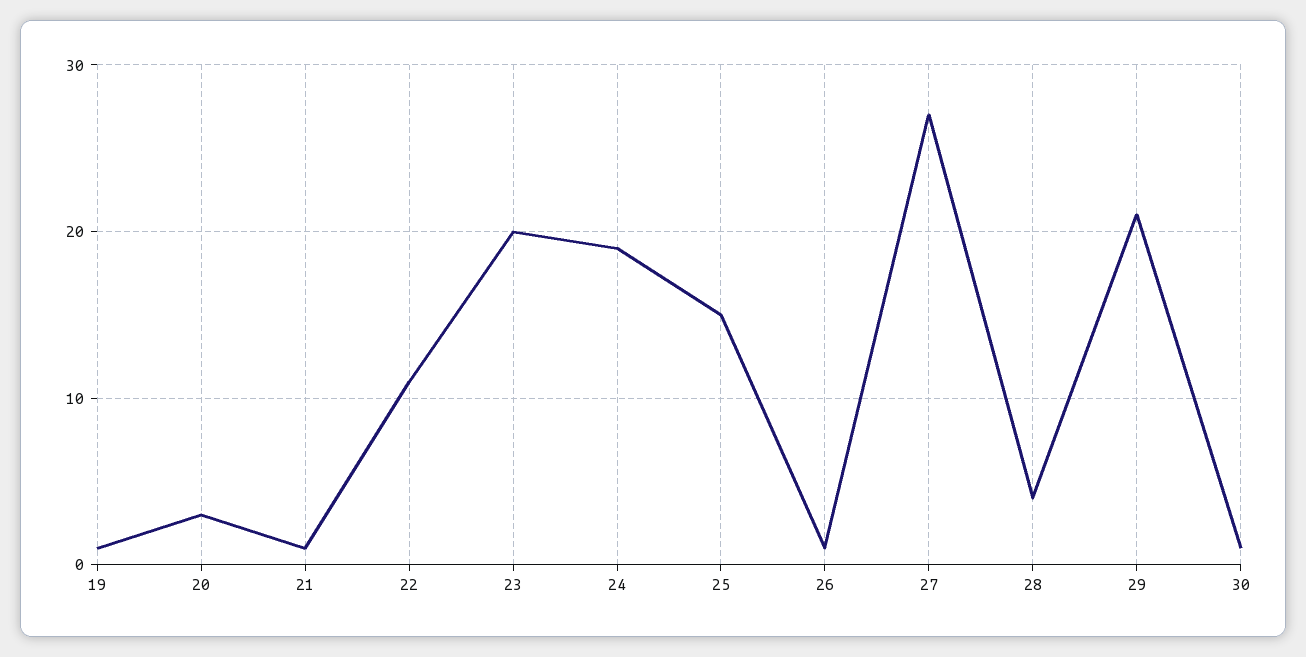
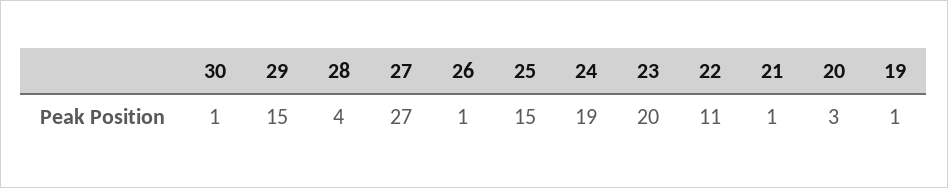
  {
    "19": 1,
    "20": 3,
    "21": 1,
    "22": 11,
    "23": 20,
    "24": 19,
    "25": 15,
    "26": 1,
    "27": 27,
    "28": 4,
-   "29": 21,
+   "29": 15,
    "30": 1
  }

